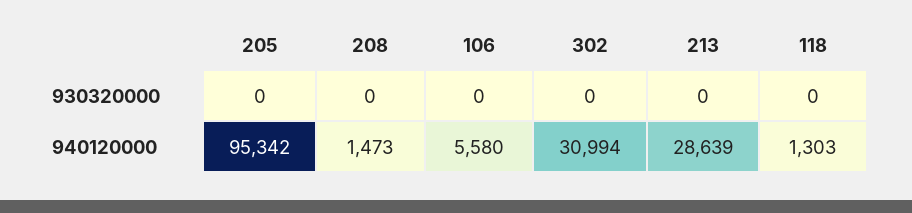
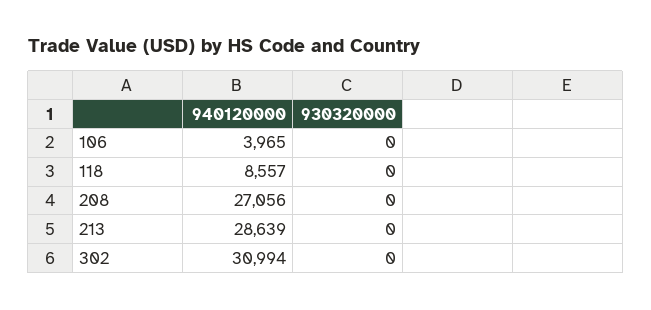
  {
-   "205": {
-     "930320000": 0,
-     "940120000": 95342
-   },
    "208": {
      "930320000": 0,
-     "940120000": 1473
+     "940120000": 27056
    },
    "106": {
      "930320000": 0,
-     "940120000": 5580
+     "940120000": 3965
    },
    "302": {
      "930320000": 0,
      "940120000": 30994
    },
    "213": {
      "930320000": 0,
      "940120000": 28639
    },
    "118": {
      "930320000": 0,
-     "940120000": 1303
+     "940120000": 8557
    }
  }

